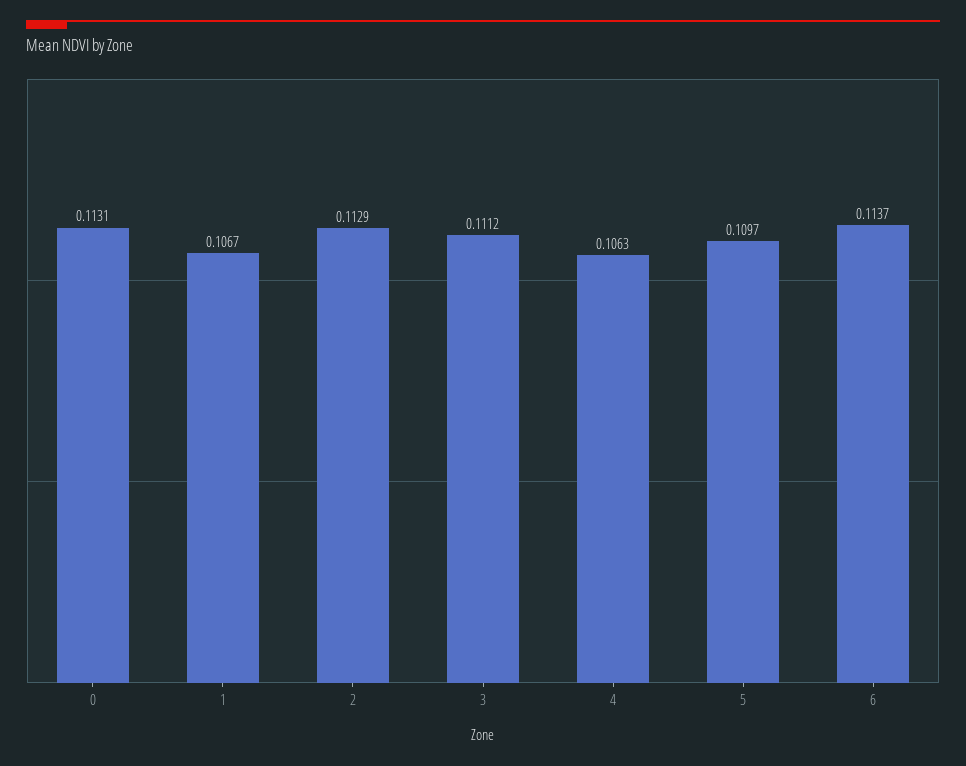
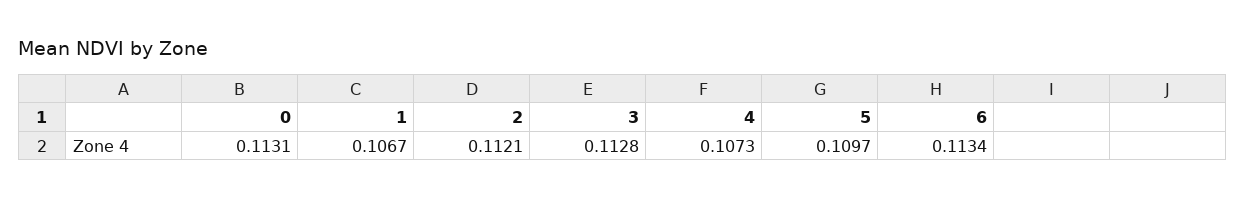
  {
    "0": 0.1131,
    "1": 0.1067,
-   "2": 0.1129,
+   "2": 0.1121,
-   "3": 0.1112,
+   "3": 0.1128,
-   "4": 0.1063,
+   "4": 0.1073,
    "5": 0.1097,
-   "6": 0.1137
+   "6": 0.1134
  }

